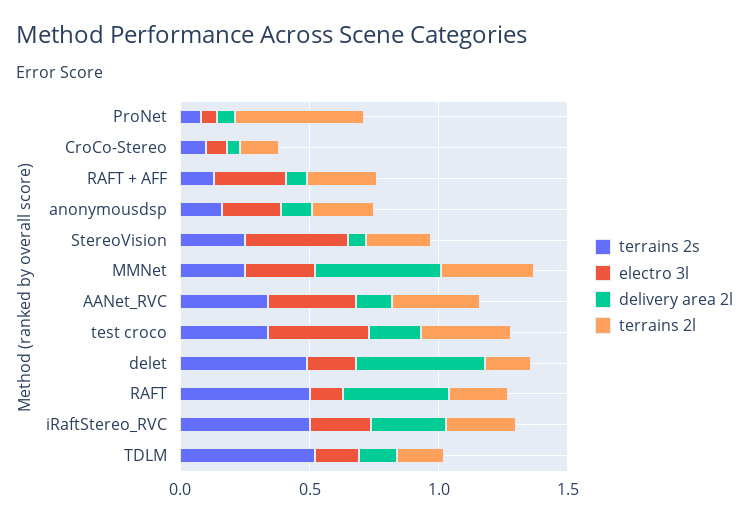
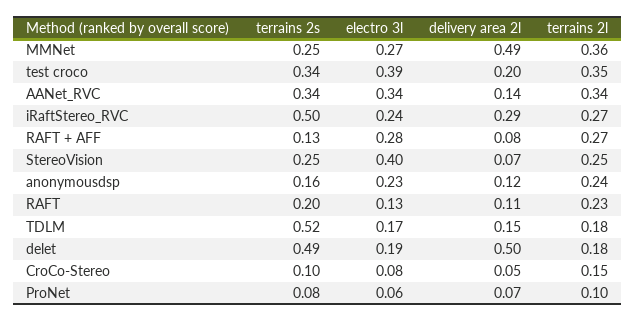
  {
    "terrains 2s": {
      "ProNet": 0.08,
      "CroCo-Stereo": 0.1,
      "RAFT + AFF": 0.13,
      "anonymousdsp": 0.16,
      "StereoVision": 0.25,
      "MMNet": 0.25,
      "AANet_RVC": 0.34,
      "test croco": 0.34,
      "delet": 0.49,
-     "RAFT": 0.5,
+     "RAFT": 0.2,
      "iRaftStereo_RVC": 0.5,
      "TDLM": 0.52
    },
    "electro 3l": {
      "ProNet": 0.06,
      "CroCo-Stereo": 0.08,
      "RAFT + AFF": 0.28,
      "anonymousdsp": 0.23,
      "StereoVision": 0.4,
      "MMNet": 0.27,
      "AANet_RVC": 0.34,
      "test croco": 0.39,
      "delet": 0.19,
      "RAFT": 0.13,
      "iRaftStereo_RVC": 0.24,
      "TDLM": 0.17
    },
    "delivery area 2l": {
      "ProNet": 0.07,
      "CroCo-Stereo": 0.05,
      "RAFT + AFF": 0.08,
      "anonymousdsp": 0.12,
      "StereoVision": 0.07,
      "MMNet": 0.49,
      "AANet_RVC": 0.14,
      "test croco": 0.2,
      "delet": 0.5,
-     "RAFT": 0.4,
+     "RAFT": 0.11,
      "iRaftStereo_RVC": 0.29,
      "TDLM": 0.15
    },
    "terrains 2l": {
-     "ProNet": 0.5,
+     "ProNet": 0.1,
      "CroCo-Stereo": 0.15,
      "RAFT + AFF": 0.27,
      "anonymousdsp": 0.24,
      "StereoVision": 0.25,
      "MMNet": 0.36,
      "AANet_RVC": 0.34,
      "test croco": 0.35,
      "delet": 0.18,
      "RAFT": 0.23,
      "iRaftStereo_RVC": 0.27,
      "TDLM": 0.18
    }
  }

